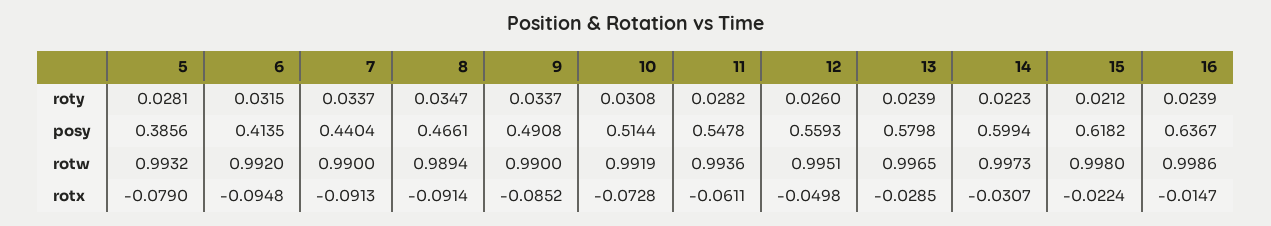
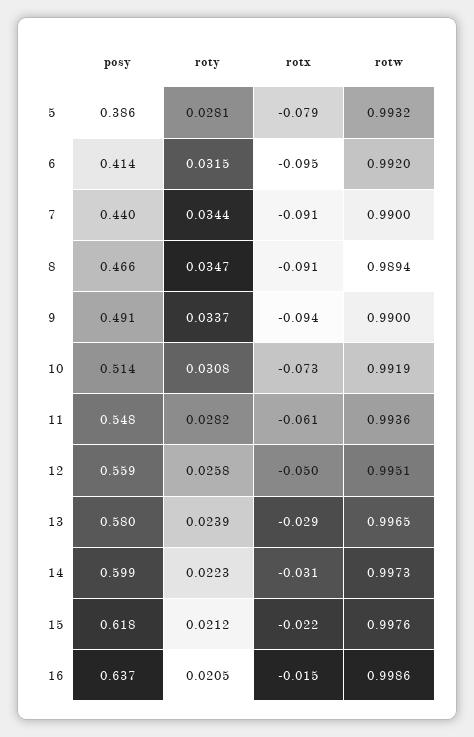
  {
    "5": {
      "roty": 0.0281,
      "posy": 0.3856,
      "rotw": 0.9932,
      "rotx": -0.079
    },
    "6": {
      "roty": 0.0315,
      "posy": 0.4135,
      "rotw": 0.992,
      "rotx": -0.0948
    },
    "7": {
-     "roty": 0.0337,
+     "roty": 0.0344,
      "posy": 0.4404,
      "rotw": 0.99,
      "rotx": -0.0913
    },
    "8": {
      "roty": 0.0347,
      "posy": 0.4661,
      "rotw": 0.9894,
      "rotx": -0.0914
    },
    "9": {
      "roty": 0.0337,
      "posy": 0.4908,
      "rotw": 0.99,
-     "rotx": -0.0852
+     "rotx": -0.094
    },
    "10": {
      "roty": 0.0308,
      "posy": 0.5144,
      "rotw": 0.9919,
      "rotx": -0.0728
    },
    "11": {
      "roty": 0.0282,
      "posy": 0.5478,
      "rotw": 0.9936,
      "rotx": -0.0611
    },
    "12": {
-     "roty": 0.026,
+     "roty": 0.0258,
      "posy": 0.5593,
      "rotw": 0.9951,
      "rotx": -0.0498
    },
    "13": {
      "roty": 0.0239,
      "posy": 0.5798,
      "rotw": 0.9965,
      "rotx": -0.0285
    },
    "14": {
      "roty": 0.0223,
      "posy": 0.5994,
      "rotw": 0.9973,
      "rotx": -0.0307
    },
    "15": {
      "roty": 0.0212,
      "posy": 0.6182,
-     "rotw": 0.998,
+     "rotw": 0.9976,
      "rotx": -0.0224
    },
    "16": {
-     "roty": 0.0239,
+     "roty": 0.0205,
      "posy": 0.6367,
      "rotw": 0.9986,
      "rotx": -0.0147
    }
  }

